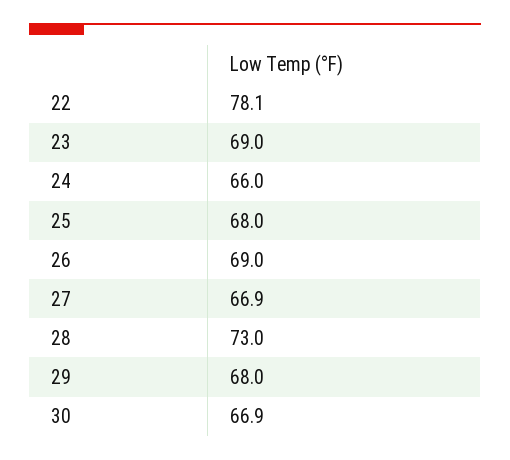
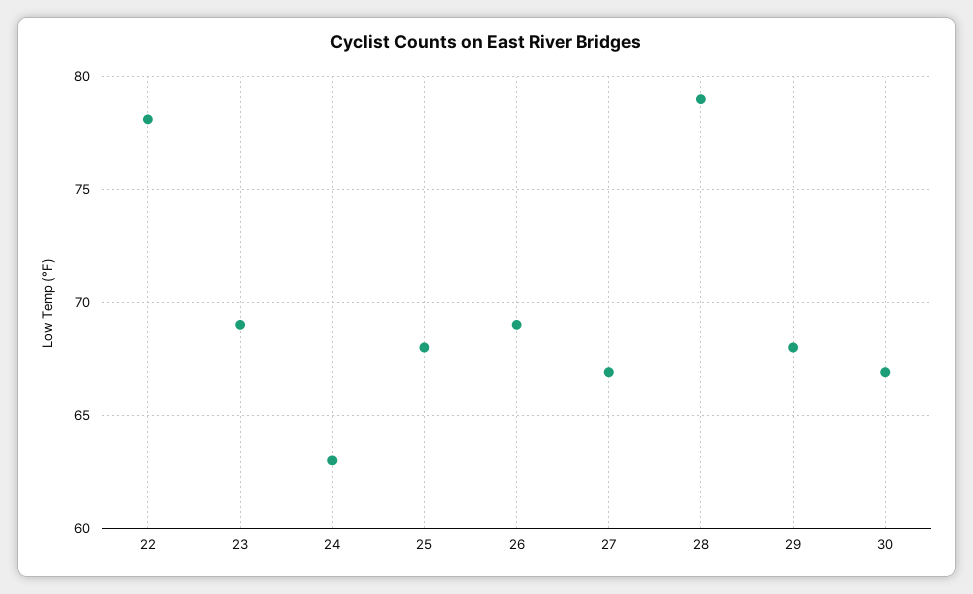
  {
    "22": 78.1,
    "23": 69,
-   "24": 66,
+   "24": 63,
    "25": 68,
    "26": 69,
    "27": 66.9,
-   "28": 73,
+   "28": 79,
    "29": 68,
    "30": 66.9
  }

